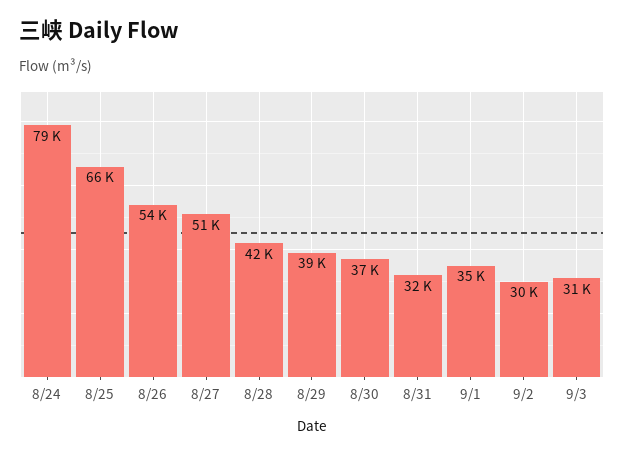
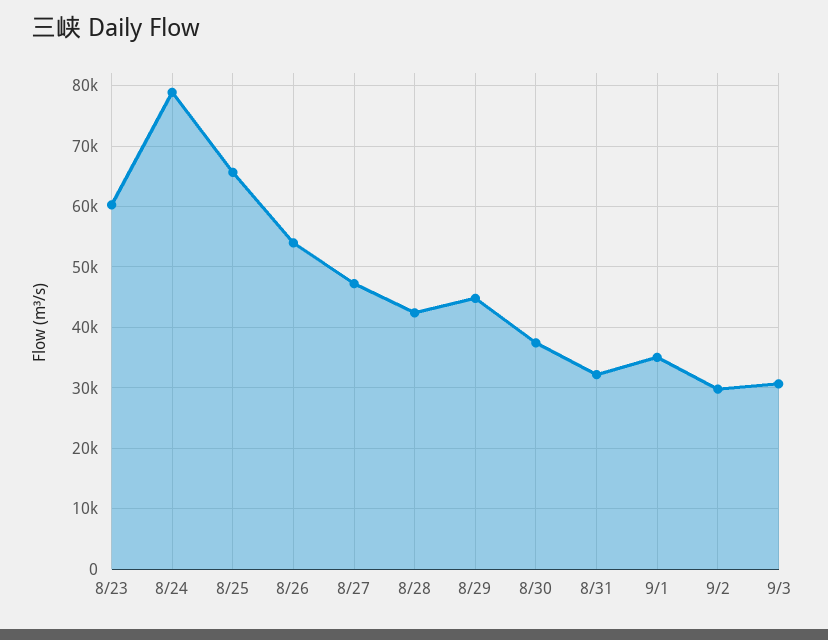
  {
    "8/24": 79000,
    "8/25": 66000,
    "8/26": 54000,
-   "8/27": 51000,
+   "8/27": 47000,
    "8/28": 42000,
-   "8/29": 39000,
+   "8/29": 45000,
    "8/30": 37000,
    "8/31": 32000,
    "9/1": 35000,
    "9/2": 30000,
-   "9/3": 31000
+   "9/3": 31000,
+   "8/23": 60000
  }

